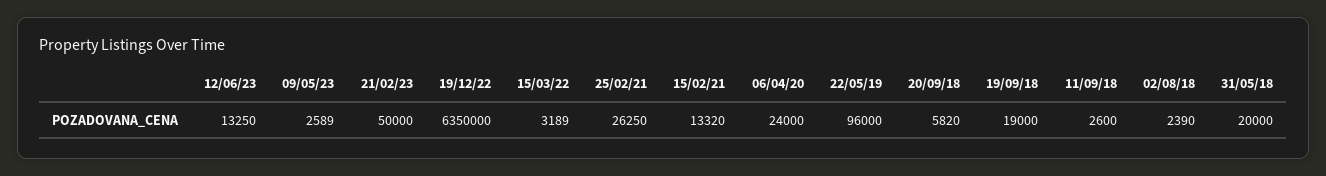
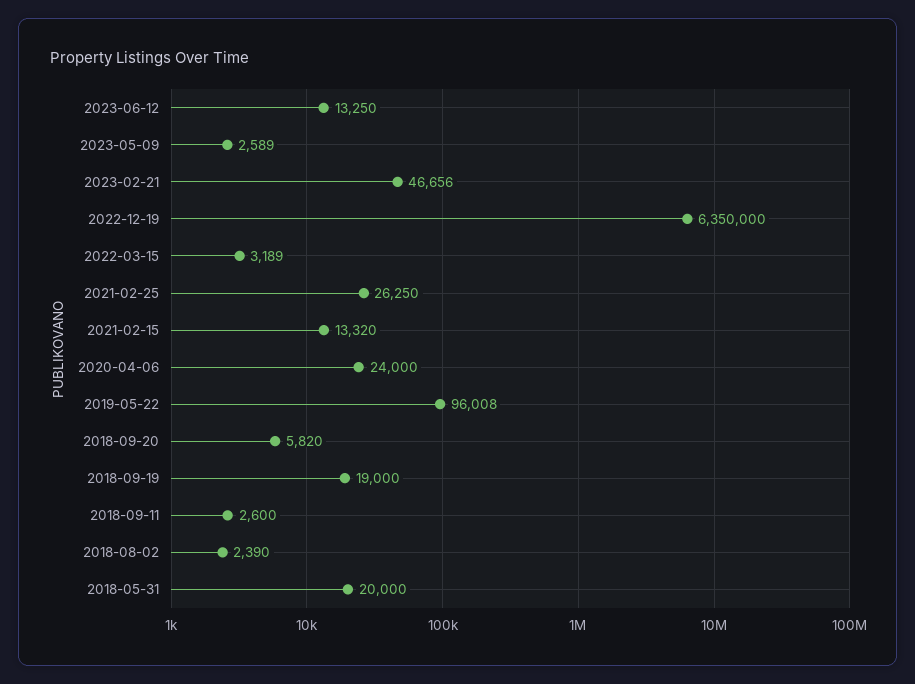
  {
    "12/06/23": 13250,
    "09/05/23": 2589,
-   "21/02/23": 50000,
+   "21/02/23": 46656,
    "19/12/22": 6350000,
    "15/03/22": 3189,
    "25/02/21": 26250,
    "15/02/21": 13320,
    "06/04/20": 24000,
-   "22/05/19": 96000,
+   "22/05/19": 96008,
    "20/09/18": 5820,
    "19/09/18": 19000,
    "11/09/18": 2600,
    "02/08/18": 2390,
    "31/05/18": 20000
  }

